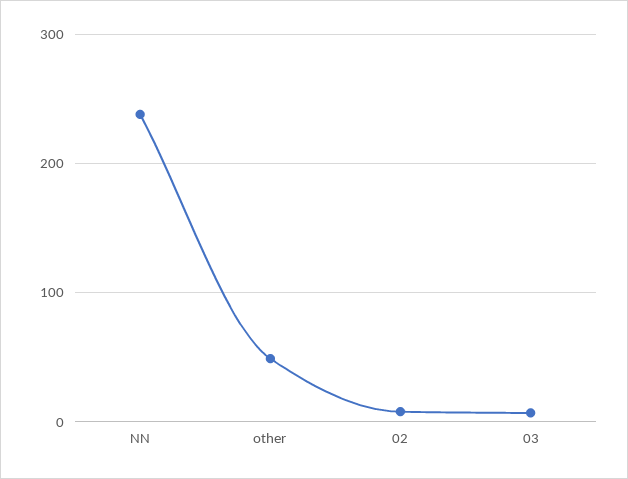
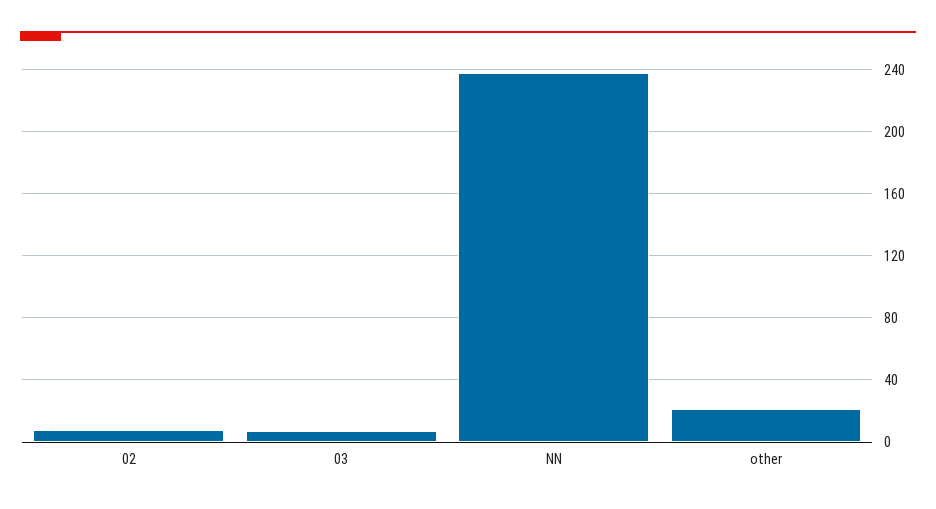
  {
    "NN": 240,
-   "other": 50,
+   "other": 20,
    "02": 10,
    "03": 5
  }

